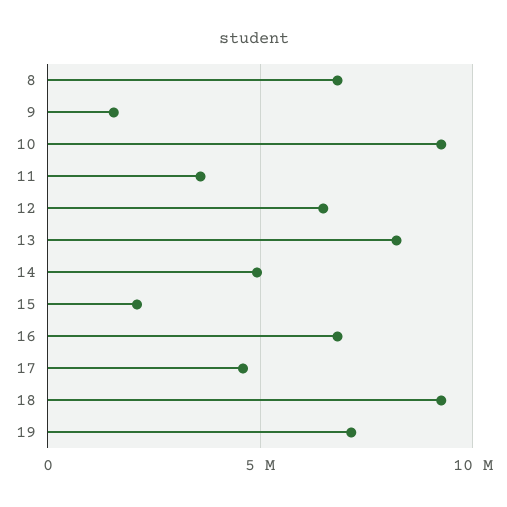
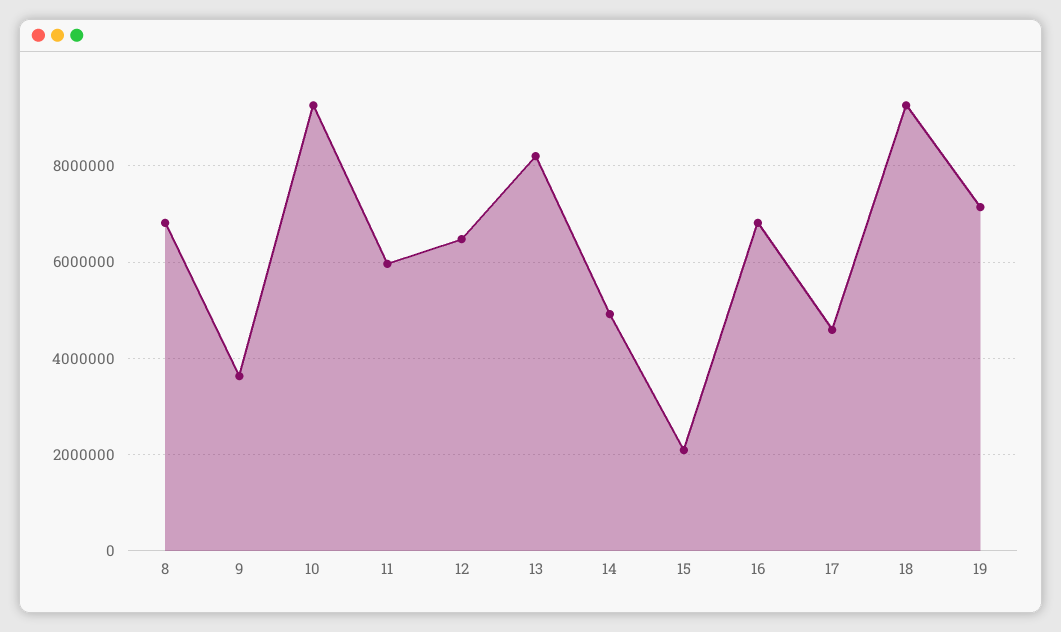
  {
    "8": 6800000,
-   "9": 1500000,
+   "9": 3600000,
    "10": 9200000,
-   "11": 3500000,
+   "11": 6000000,
    "12": 6400000,
    "13": 8200000,
    "14": 5000000,
    "15": 2000000,
    "16": 6800000,
    "17": 4600000,
    "18": 9200000,
    "19": 7200000
  }

